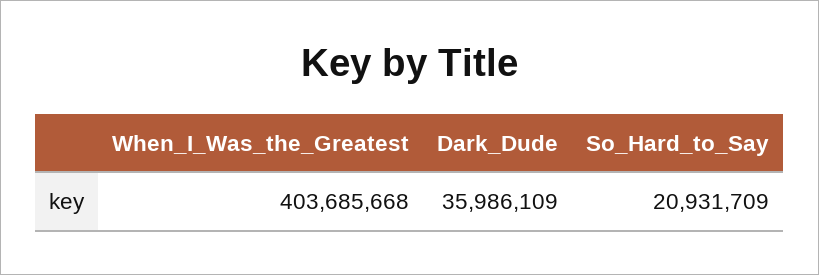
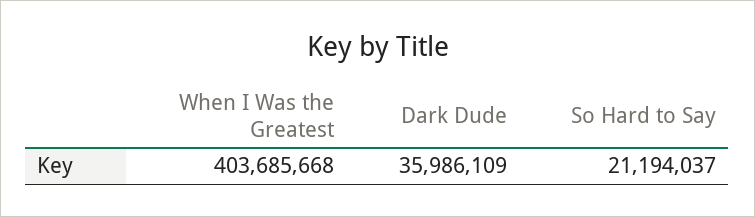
  {
    "When_I_Was_the_Greatest": 403685668,
    "Dark_Dude": 35986109,
-   "So_Hard_to_Say": 20931709
+   "So_Hard_to_Say": 21194037
  }

